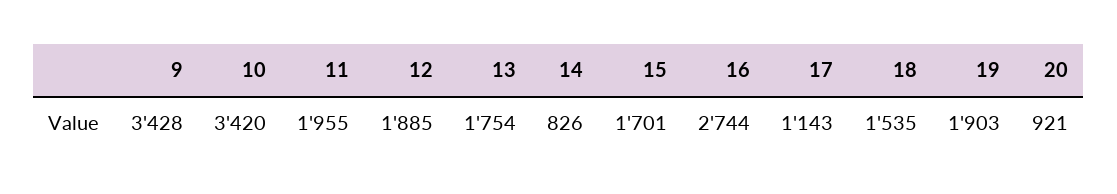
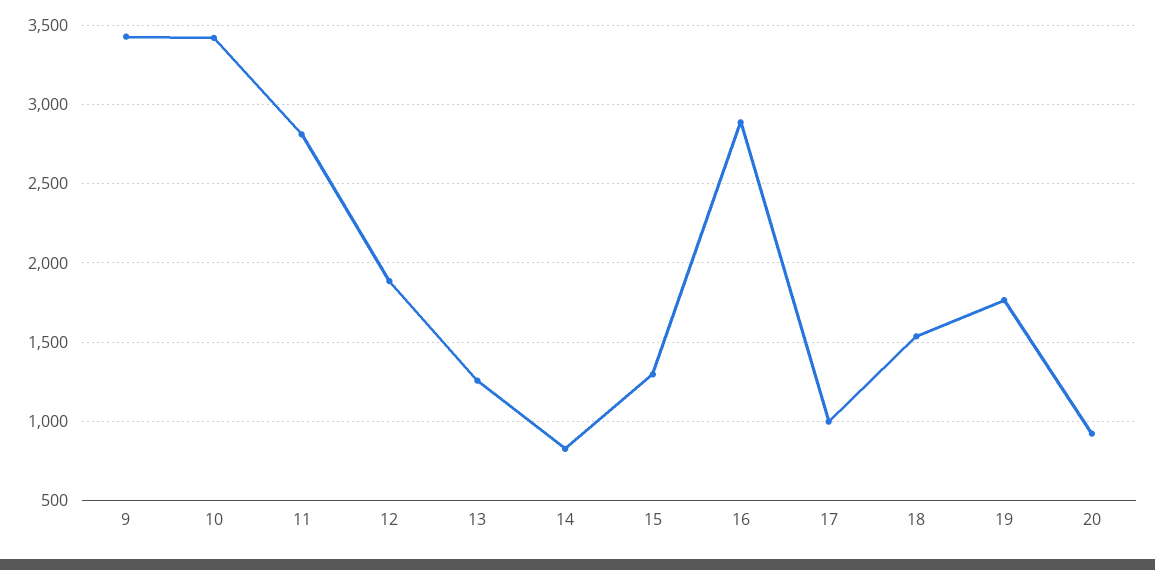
  {
    "9": 3428,
    "10": 3420,
-   "11": 1955,
+   "11": 2800,
    "12": 1885,
-   "13": 1754,
+   "13": 1250,
    "14": 826,
-   "15": 1701,
+   "15": 1300,
-   "16": 2744,
+   "16": 2900,
-   "17": 1143,
+   "17": 1000,
    "18": 1535,
-   "19": 1903,
+   "19": 1750,
    "20": 921
  }

